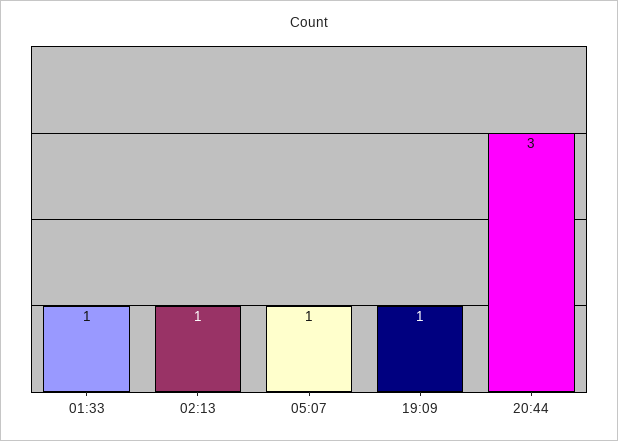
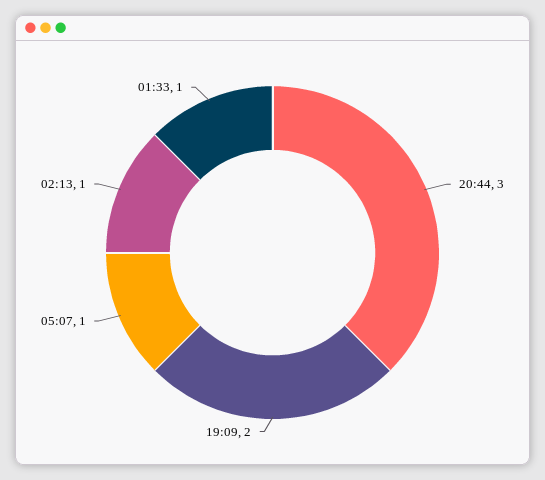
  {
    "01:33": 1,
    "02:13": 1,
    "05:07": 1,
-   "19:09": 1,
+   "19:09": 2,
    "20:44": 3
  }

